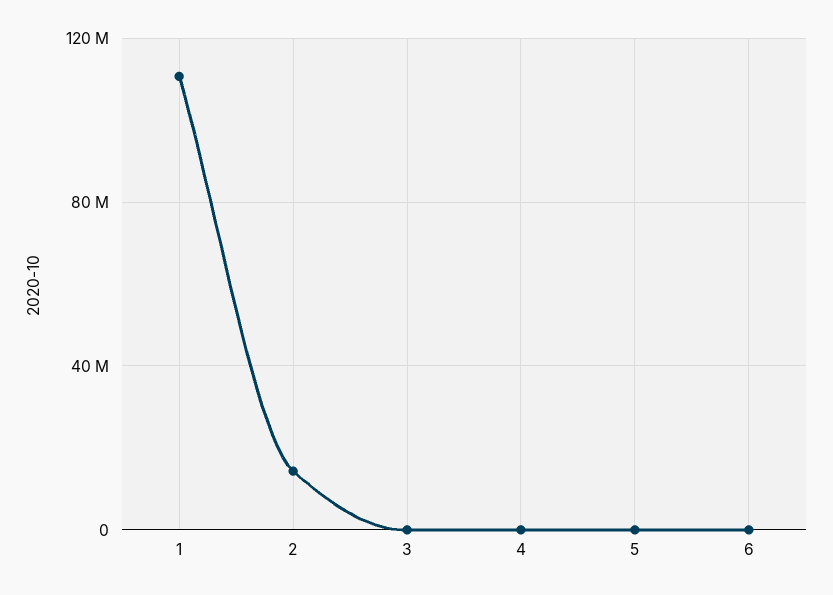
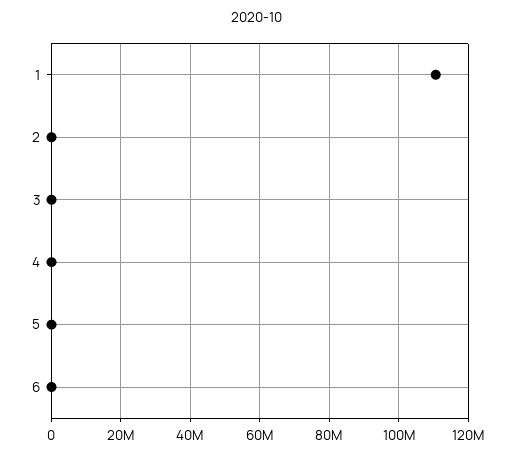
  {
    "1": 110000000,
-   "2": 15000000,
+   "2": 0,
    "3": 0,
    "4": 0,
    "5": 0,
    "6": 0
  }

